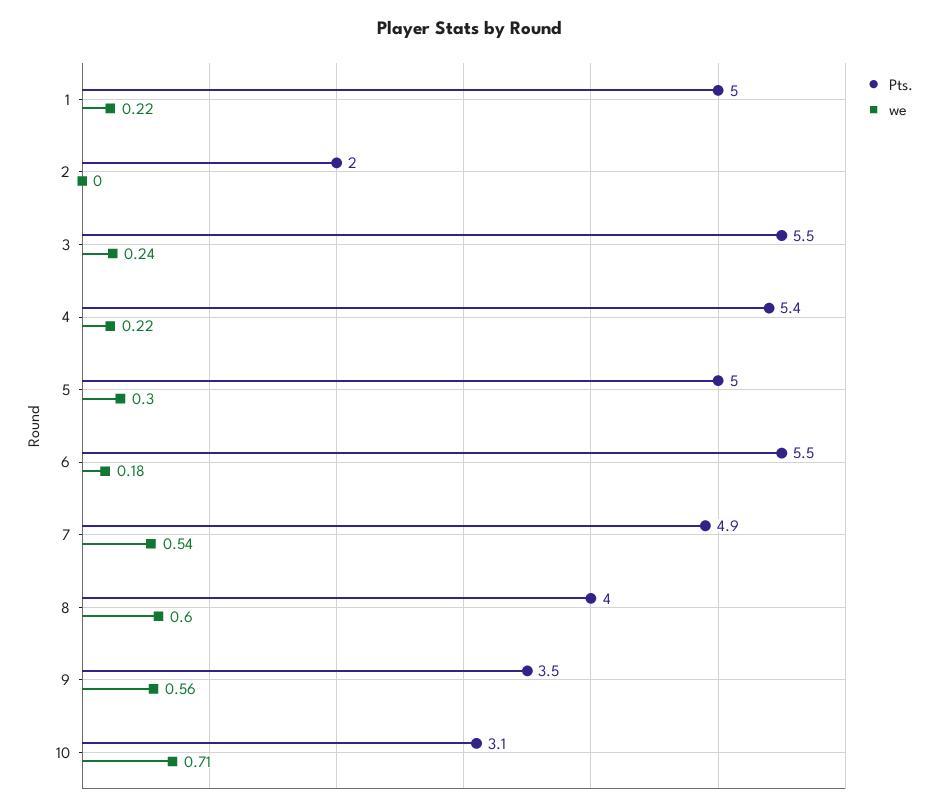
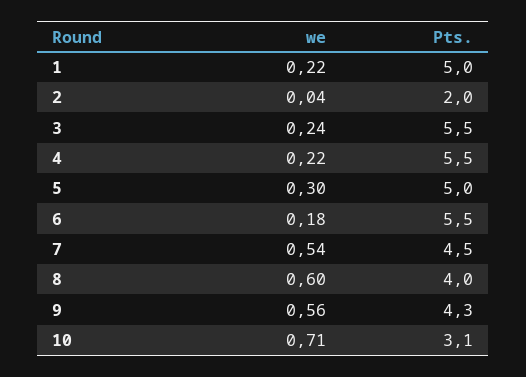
  {
    "Pts.": {
      "1": 5,
      "2": 2,
      "3": 5.5,
-     "4": 5.4,
+     "4": 5.5,
      "5": 5,
      "6": 5.5,
-     "7": 4.9,
+     "7": 4.5,
      "8": 4,
-     "9": 3.5,
+     "9": 4.3,
      "10": 3.1
    },
    "we": {
      "1": 0.22,
-     "2": 0,
+     "2": 0.04,
      "3": 0.24,
      "4": 0.22,
      "5": 0.3,
      "6": 0.18,
      "7": 0.54,
      "8": 0.6,
      "9": 0.56,
      "10": 0.71
    }
  }

